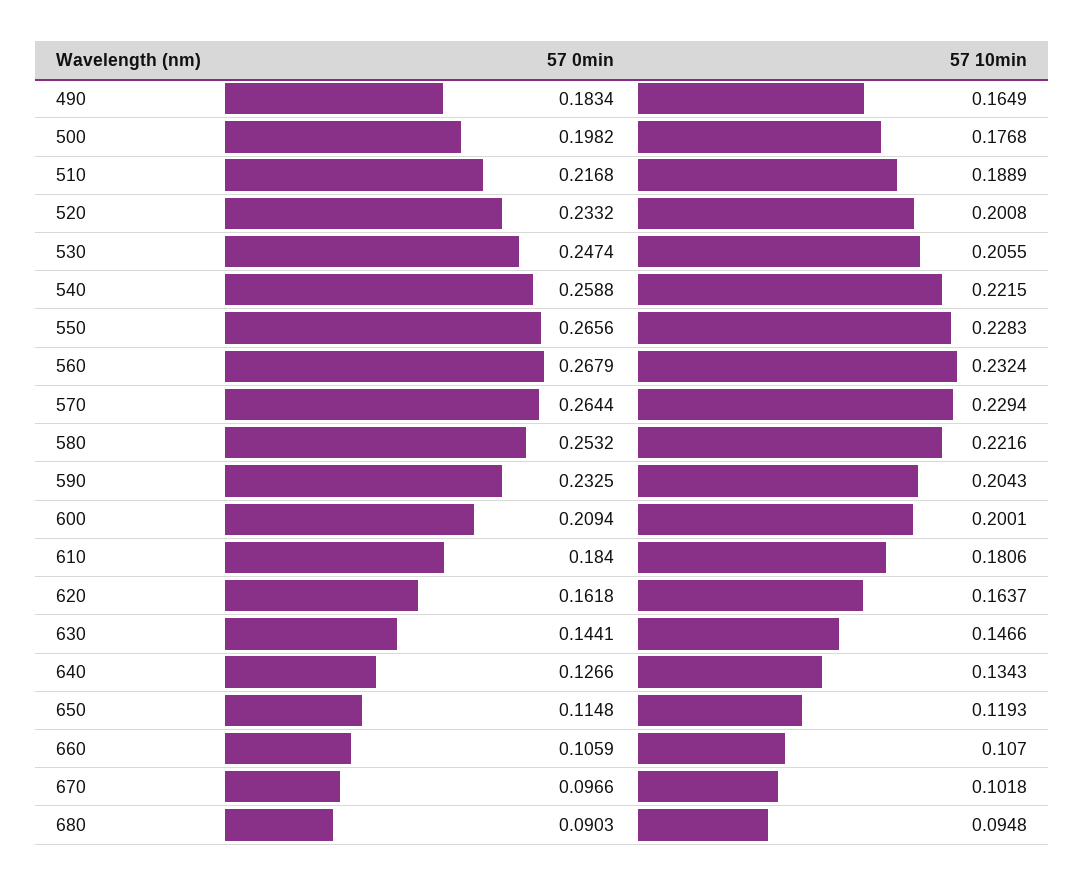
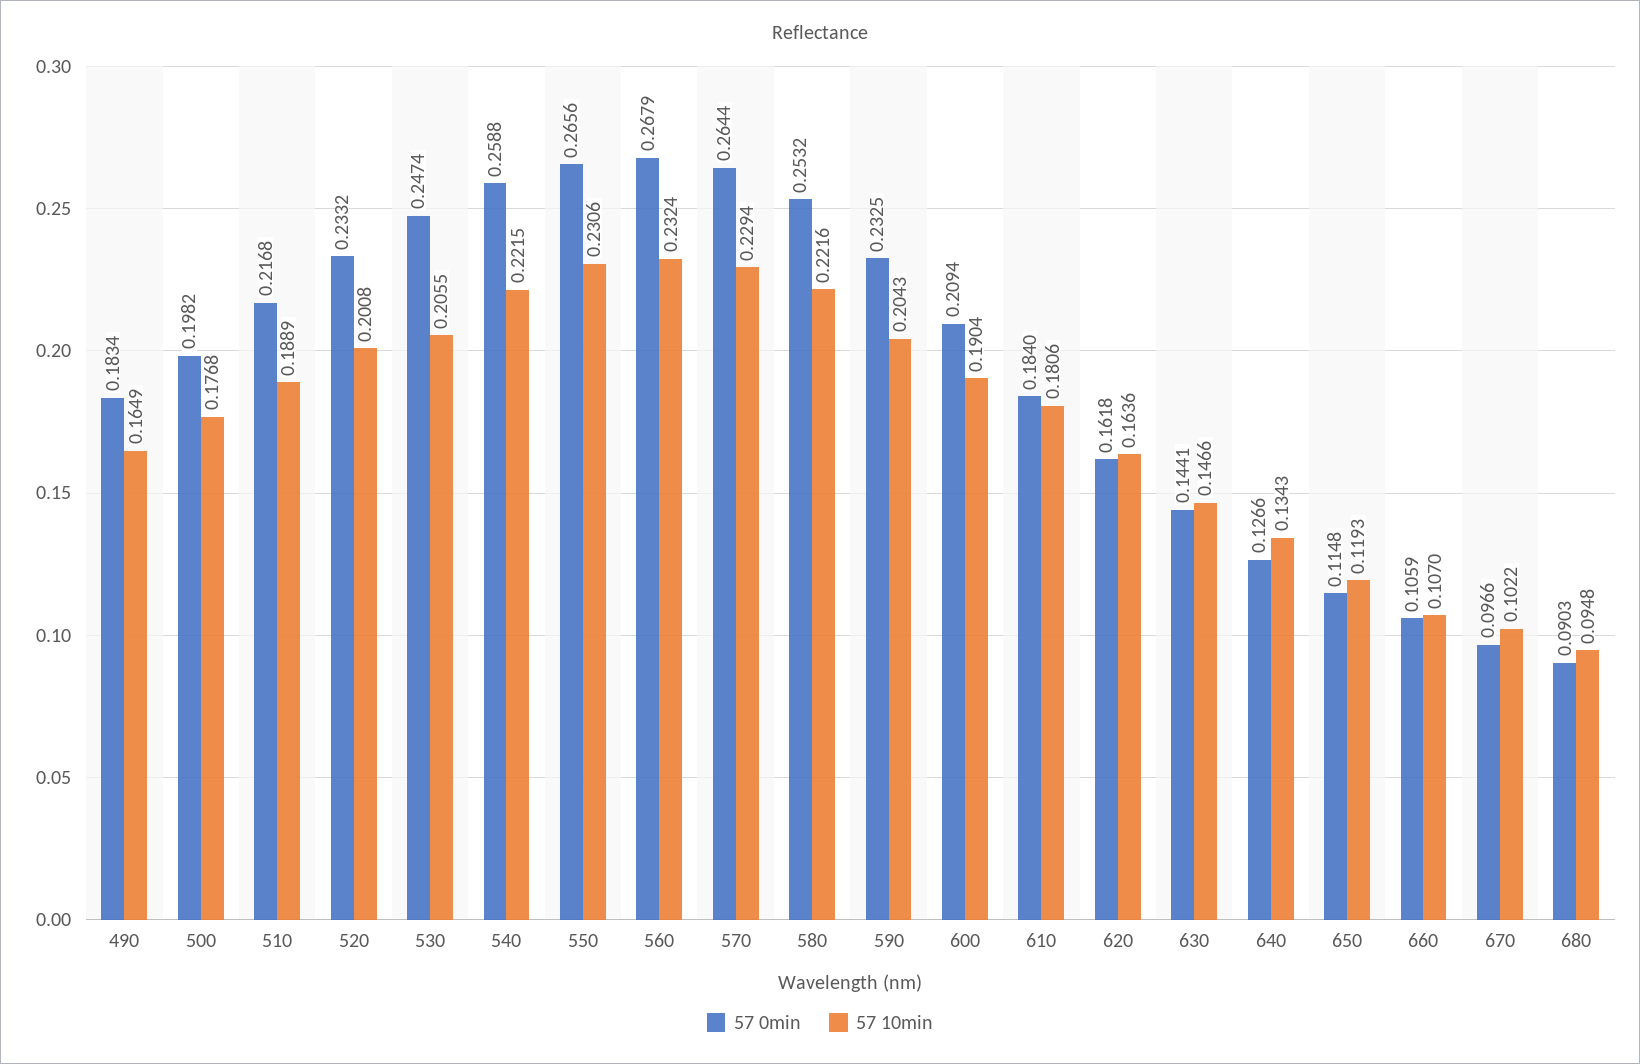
  {
    "57 0min": {
      "490": 0.1834,
      "500": 0.1982,
      "510": 0.2168,
      "520": 0.2332,
      "530": 0.2474,
      "540": 0.2588,
      "550": 0.2656,
      "560": 0.2679,
      "570": 0.2644,
      "580": 0.2532,
      "590": 0.2325,
      "600": 0.2094,
      "610": 0.184,
      "620": 0.1618,
      "630": 0.1441,
      "640": 0.1266,
      "650": 0.1148,
      "660": 0.1059,
      "670": 0.0966,
      "680": 0.0903
    },
    "57 10min": {
      "490": 0.1649,
      "500": 0.1768,
      "510": 0.1889,
      "520": 0.2008,
      "530": 0.2055,
      "540": 0.2215,
-     "550": 0.2283,
+     "550": 0.2306,
      "560": 0.2324,
      "570": 0.2294,
      "580": 0.2216,
      "590": 0.2043,
-     "600": 0.2001,
+     "600": 0.1904,
      "610": 0.1806,
-     "620": 0.1637,
+     "620": 0.1636,
      "630": 0.1466,
      "640": 0.1343,
      "650": 0.1193,
      "660": 0.107,
-     "670": 0.1018,
+     "670": 0.1022,
      "680": 0.0948
    }
  }

